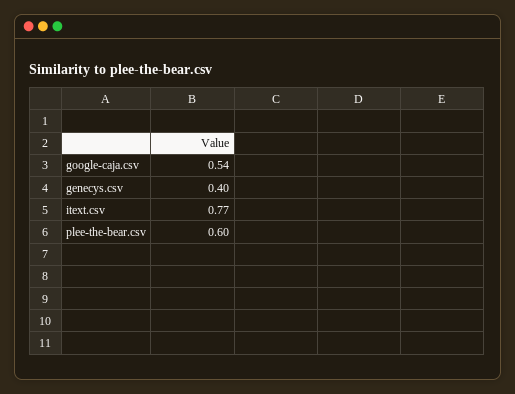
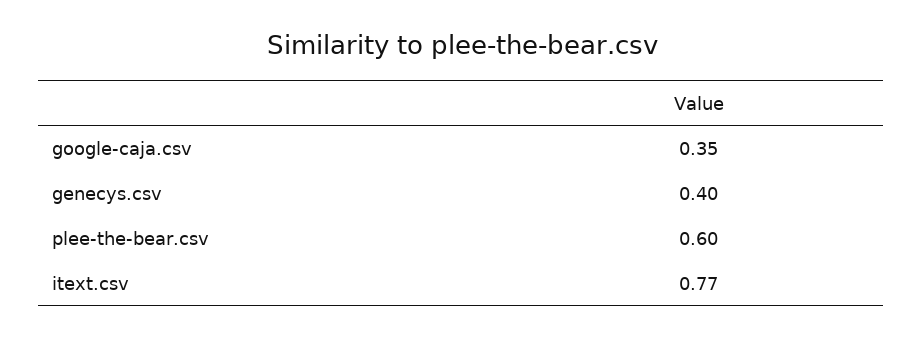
  {
-   "google-caja.csv": 0.54,
+   "google-caja.csv": 0.35,
    "genecys.csv": 0.4,
    "itext.csv": 0.77,
    "plee-the-bear.csv": 0.6
  }

